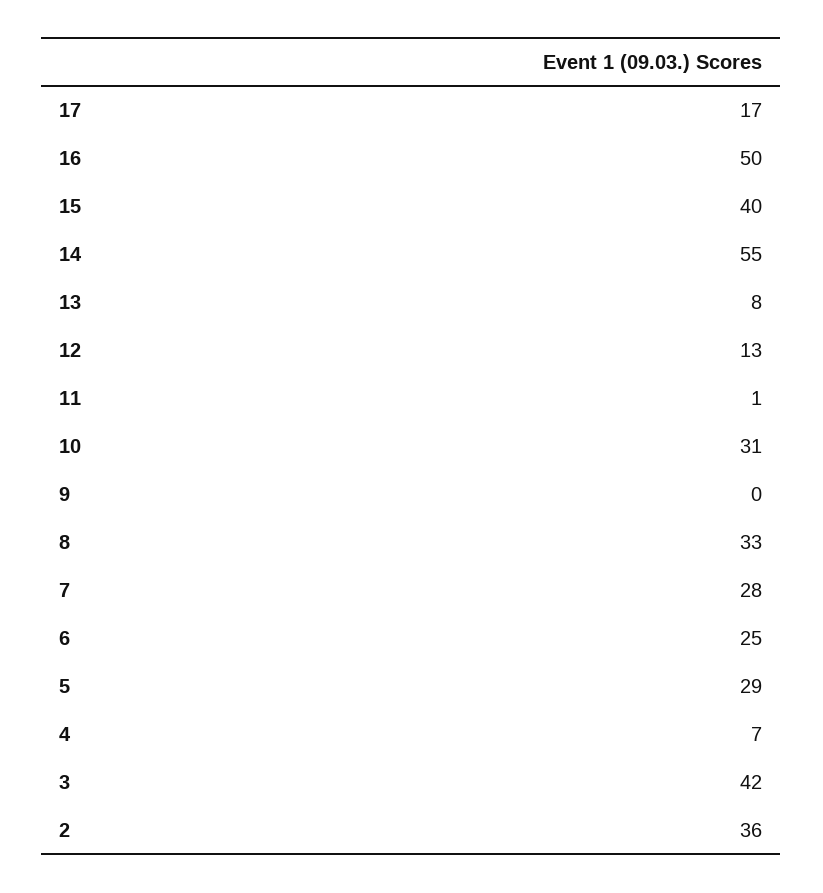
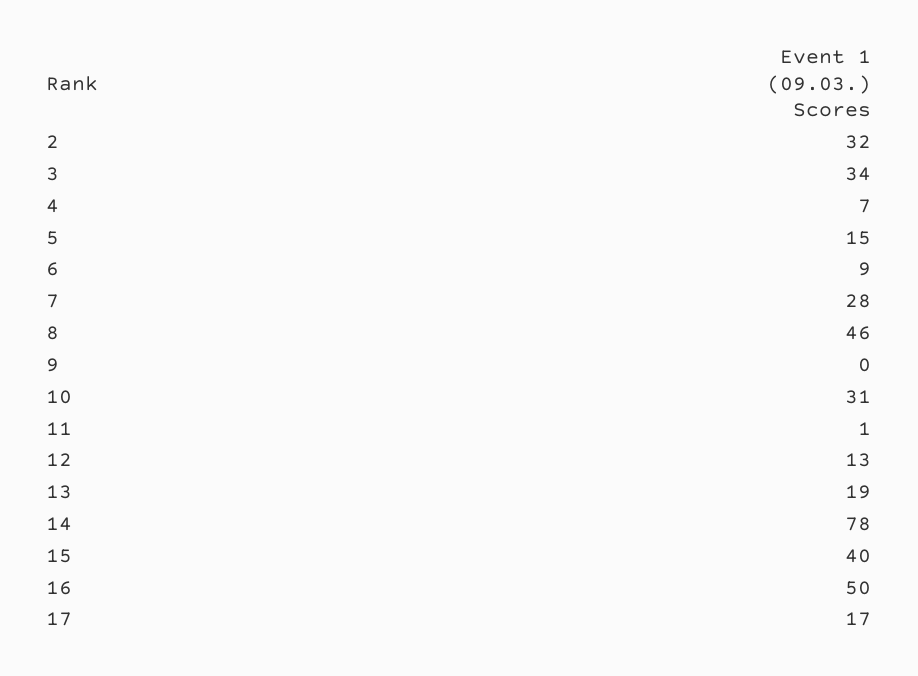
  {
    "17": 17,
    "16": 50,
    "15": 40,
-   "14": 55,
+   "14": 78,
-   "13": 8,
+   "13": 19,
    "12": 13,
    "11": 1,
    "10": 31,
    "9": 0,
-   "8": 33,
+   "8": 46,
    "7": 28,
-   "6": 25,
+   "6": 9,
-   "5": 29,
+   "5": 15,
    "4": 7,
-   "3": 42,
+   "3": 34,
-   "2": 36
+   "2": 32
  }

